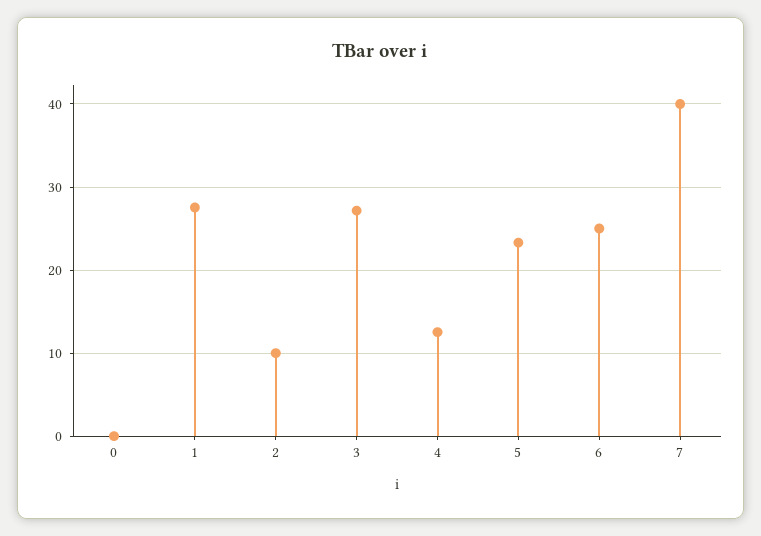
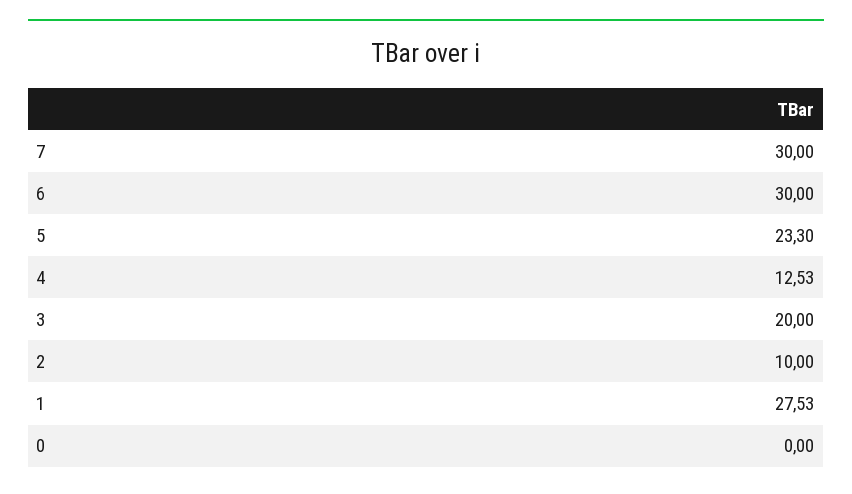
  {
    "0": 0,
    "1": 27.53,
    "2": 10,
-   "3": 27,
+   "3": 20,
    "4": 12.53,
    "5": 23.3,
-   "6": 25,
+   "6": 30,
-   "7": 40
+   "7": 30
  }

